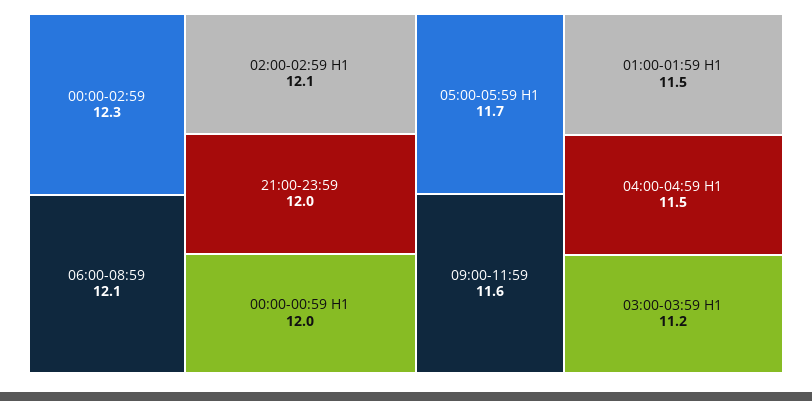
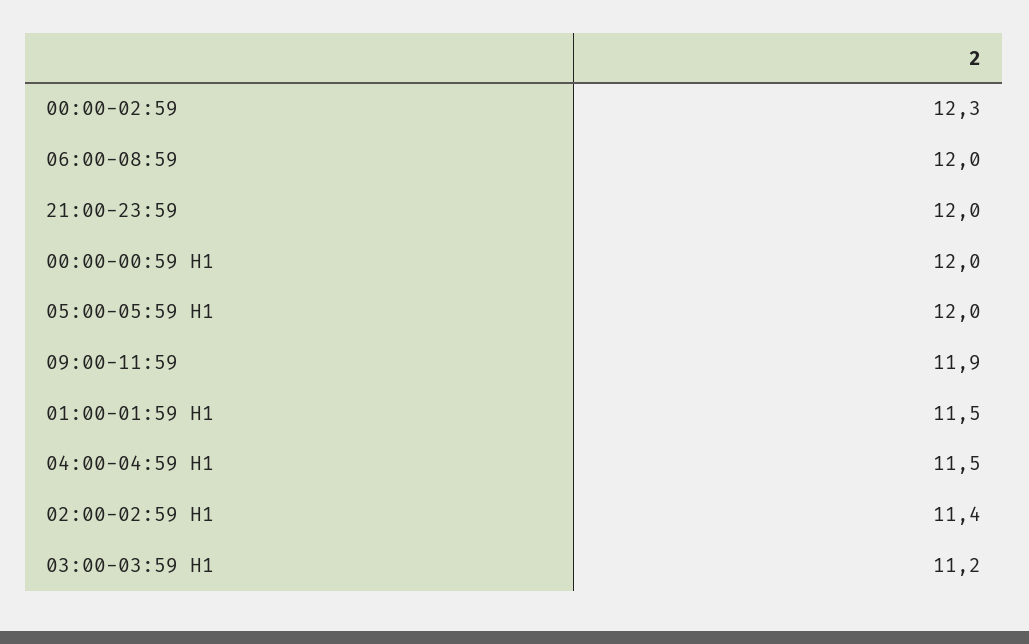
  {
    "00:00-02:59": 12.3,
-   "06:00-08:59": 12.1,
+   "06:00-08:59": 12,
-   "02:00-02:59 H1": 12.1,
+   "02:00-02:59 H1": 11.4,
    "21:00-23:59": 12,
    "00:00-00:59 H1": 12,
-   "05:00-05:59 H1": 11.7,
+   "05:00-05:59 H1": 12,
-   "09:00-11:59": 11.6,
+   "09:00-11:59": 11.9,
    "01:00-01:59 H1": 11.5,
    "04:00-04:59 H1": 11.5,
    "03:00-03:59 H1": 11.2
  }

